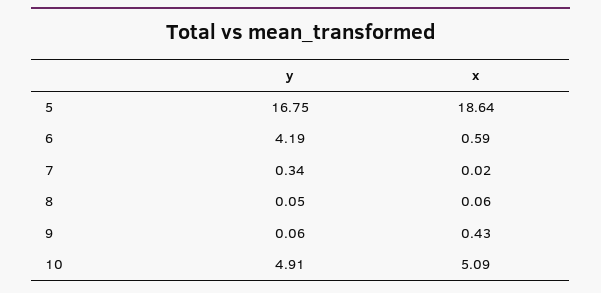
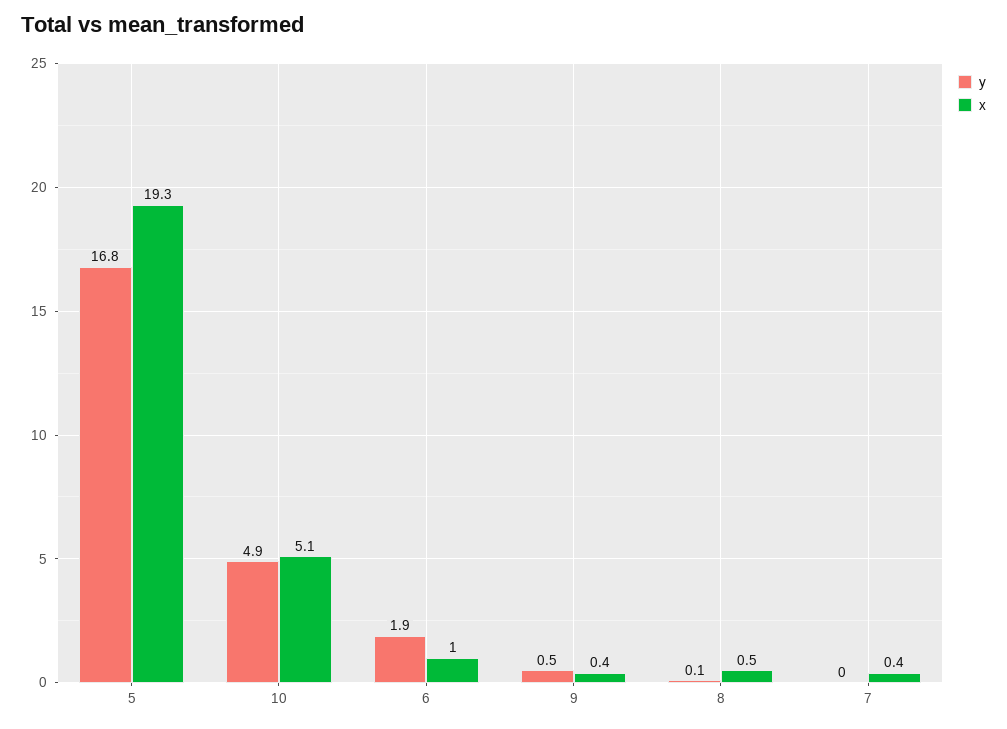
  {
    "y": {
      "5": 16.75,
-     "6": 4.19,
+     "6": 1.9,
-     "7": 0.34,
+     "7": 0,
      "8": 0.05,
-     "9": 0.06,
+     "9": 0.5,
      "10": 4.91
    },
    "x": {
-     "5": 18.64,
+     "5": 19.3,
-     "6": 0.59,
+     "6": 1,
-     "7": 0.02,
+     "7": 0.4,
-     "8": 0.06,
+     "8": 0.5,
      "9": 0.43,
      "10": 5.09
    }
  }

